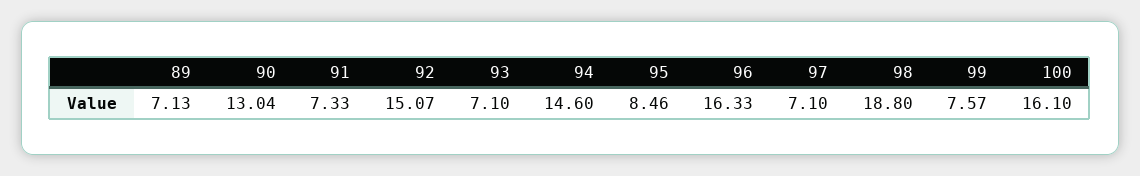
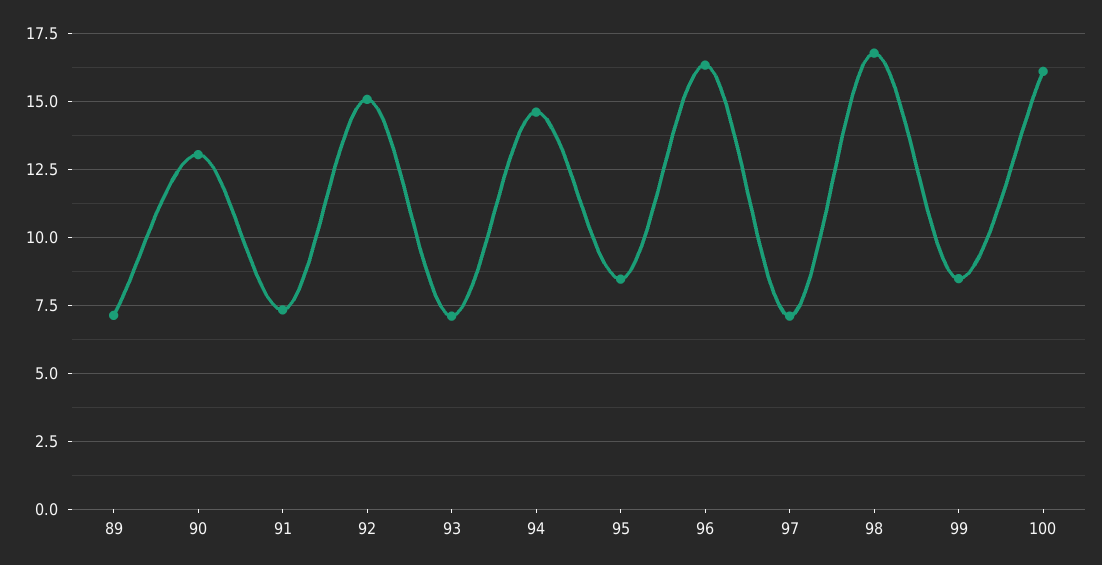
  {
    "89": 7.13,
    "90": 13.04,
    "91": 7.33,
    "92": 15.07,
    "93": 7.1,
    "94": 14.6,
    "95": 8.46,
    "96": 16.33,
    "97": 7.1,
-   "98": 18.8,
+   "98": 16.75,
-   "99": 7.57,
+   "99": 8.5,
    "100": 16.1
  }

